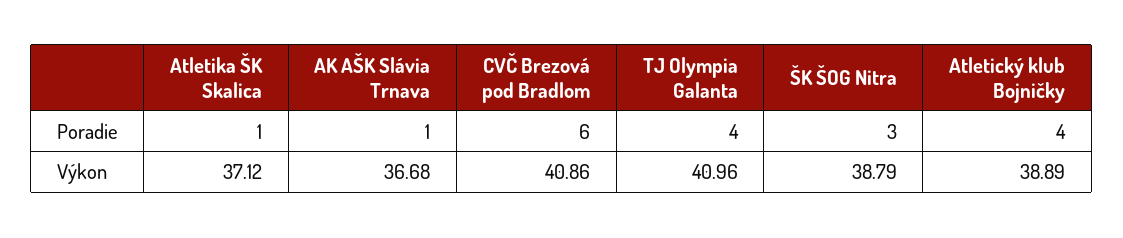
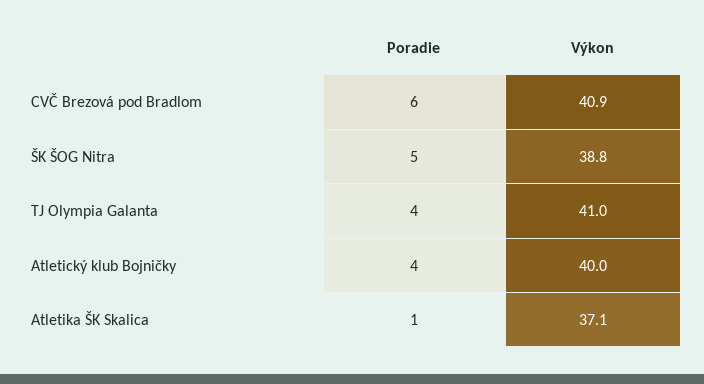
  {
    "Atletika ŠK Skalica": {
      "Poradie": 1,
      "Výkon": 37.12
    },
-   "AK AŠK Slávia Trnava": {
-     "Poradie": 1,
-     "Výkon": 36.68
-   },
    "CVČ Brezová pod Bradlom": {
      "Poradie": 6,
      "Výkon": 40.86
    },
    "TJ Olympia Galanta": {
      "Poradie": 4,
      "Výkon": 40.96
    },
    "ŠK ŠOG Nitra": {
-     "Poradie": 3,
+     "Poradie": 5,
      "Výkon": 38.79
    },
    "Atletický klub Bojničky": {
      "Poradie": 4,
-     "Výkon": 38.89
+     "Výkon": 40
    }
  }

